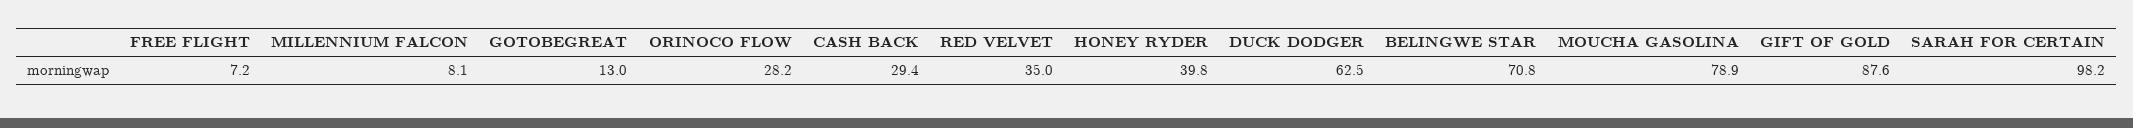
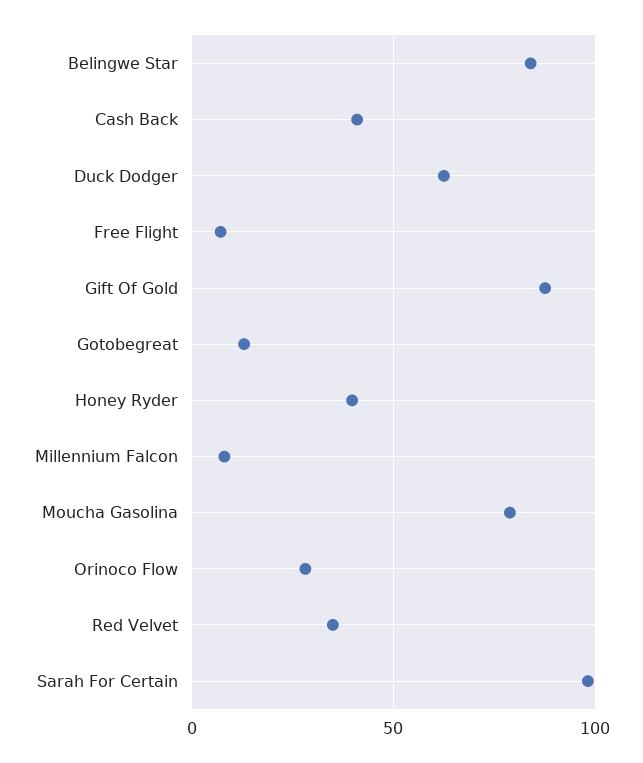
  {
    "FREE FLIGHT": 7.2,
    "MILLENNIUM FALCON": 8.1,
    "GOTOBEGREAT": 13,
    "ORINOCO FLOW": 28.2,
-   "CASH BACK": 29.4,
+   "CASH BACK": 40,
    "RED VELVET": 35,
    "HONEY RYDER": 39.8,
    "DUCK DODGER": 62.5,
-   "BELINGWE STAR": 70.8,
+   "BELINGWE STAR": 85,
    "MOUCHA GASOLINA": 78.9,
    "GIFT OF GOLD": 87.6,
    "SARAH FOR CERTAIN": 98.2
  }

